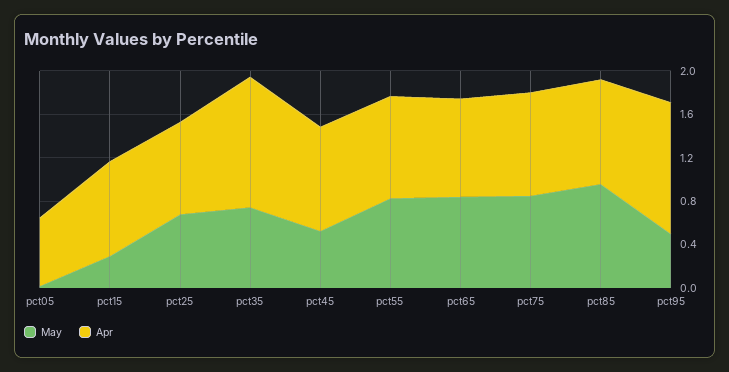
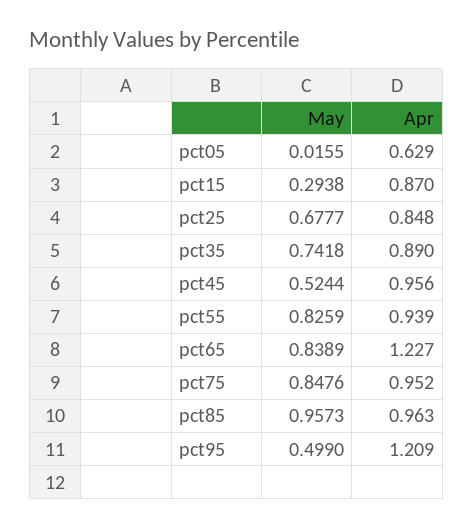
  {
    "May": {
      "pct05": 0.0155,
      "pct15": 0.2938,
      "pct25": 0.6777,
      "pct35": 0.7418,
      "pct45": 0.5244,
      "pct55": 0.8259,
      "pct65": 0.8389,
      "pct75": 0.8476,
      "pct85": 0.9573,
      "pct95": 0.499
    },
    "Apr": {
      "pct05": 0.629,
      "pct15": 0.87,
      "pct25": 0.848,
-     "pct35": 1.2,
+     "pct35": 0.89,
      "pct45": 0.956,
      "pct55": 0.939,
-     "pct65": 0.9,
+     "pct65": 1.227,
      "pct75": 0.952,
      "pct85": 0.963,
      "pct95": 1.209
    }
  }

